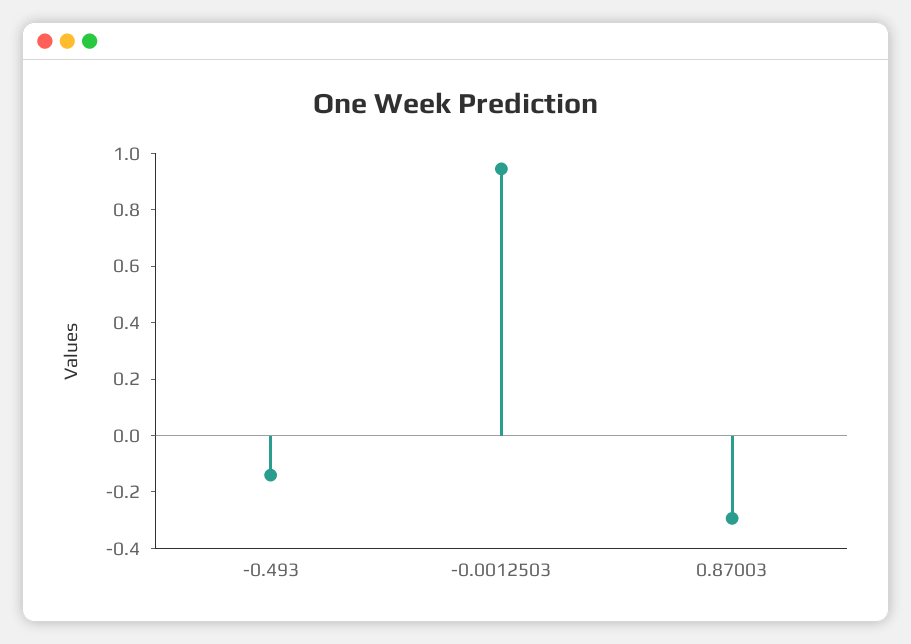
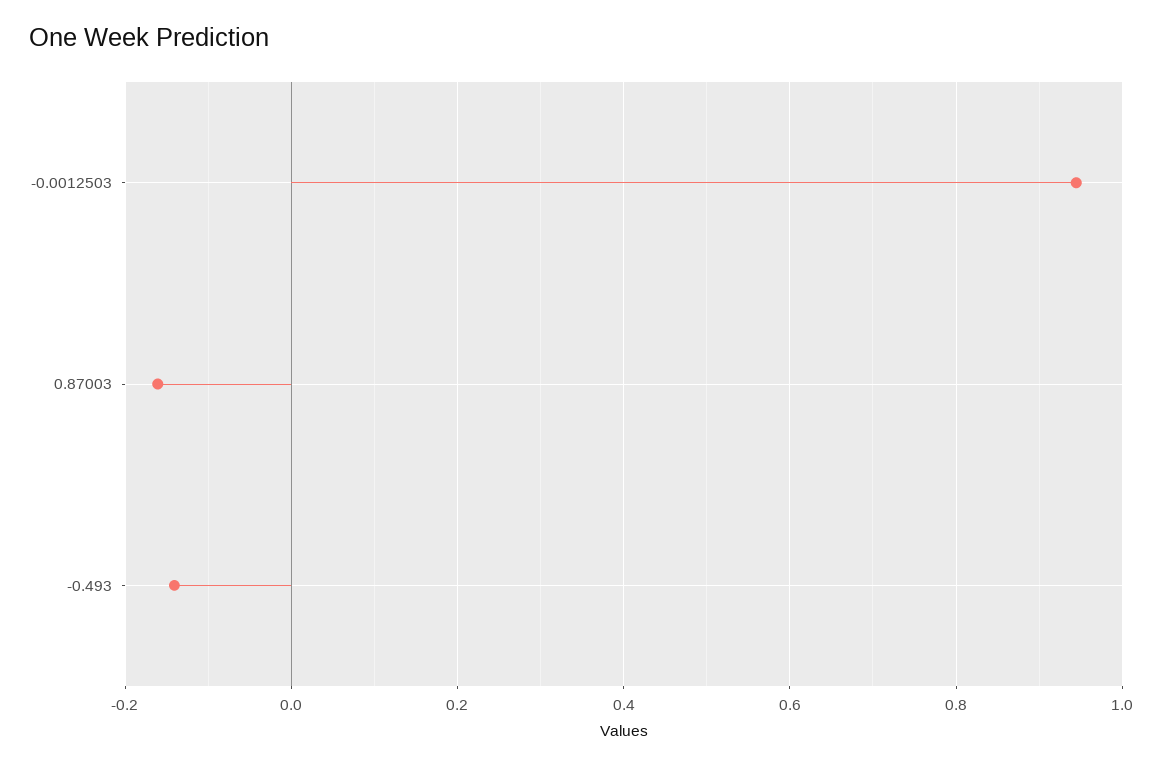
  {
    "-0.493": -0.14,
    "-0.0012503": 0.94,
-   "0.87003": -0.3
+   "0.87003": -0.16
  }

